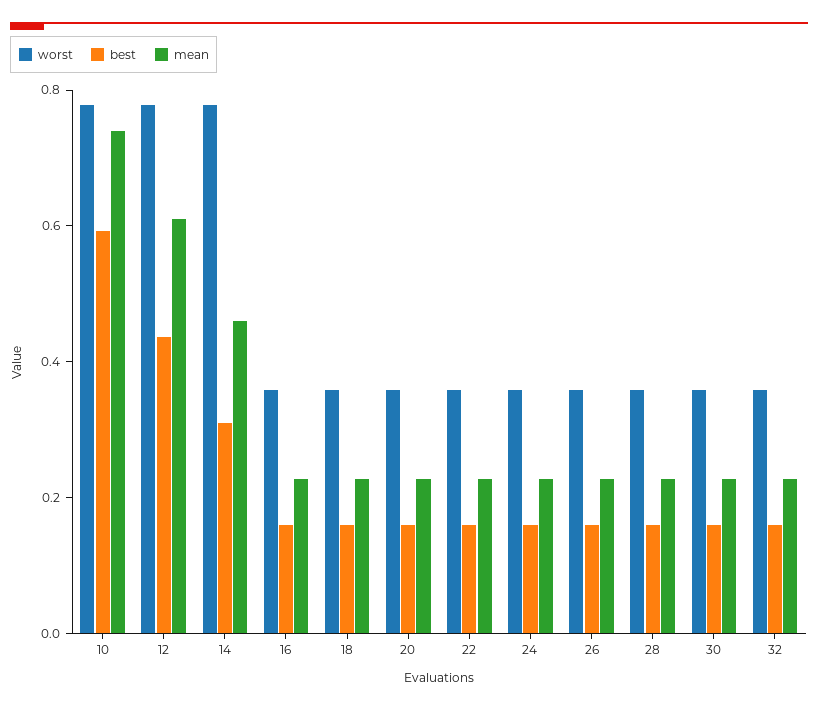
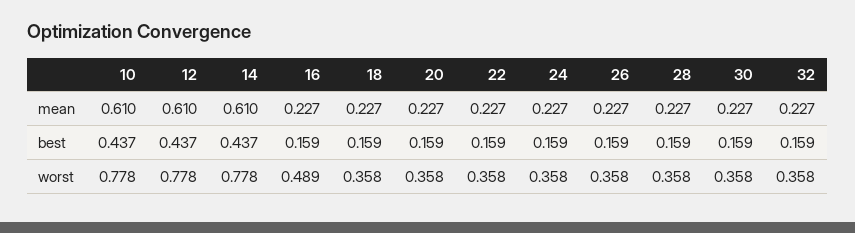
  {
    "worst": {
      "10": 0.778,
      "12": 0.778,
      "14": 0.778,
-     "16": 0.35,
+     "16": 0.489,
      "18": 0.358,
      "20": 0.358,
      "22": 0.358,
      "24": 0.358,
      "26": 0.358,
      "28": 0.358,
      "30": 0.358,
      "32": 0.358
    },
    "best": {
-     "10": 0.6,
+     "10": 0.437,
      "12": 0.437,
-     "14": 0.3,
+     "14": 0.437,
      "16": 0.159,
      "18": 0.159,
      "20": 0.159,
      "22": 0.159,
      "24": 0.159,
      "26": 0.159,
      "28": 0.159,
      "30": 0.159,
      "32": 0.159
    },
    "mean": {
-     "10": 0.75,
+     "10": 0.61,
      "12": 0.61,
-     "14": 0.45,
+     "14": 0.61,
      "16": 0.227,
      "18": 0.227,
      "20": 0.227,
      "22": 0.227,
      "24": 0.227,
      "26": 0.227,
      "28": 0.227,
      "30": 0.227,
      "32": 0.227
    }
  }

